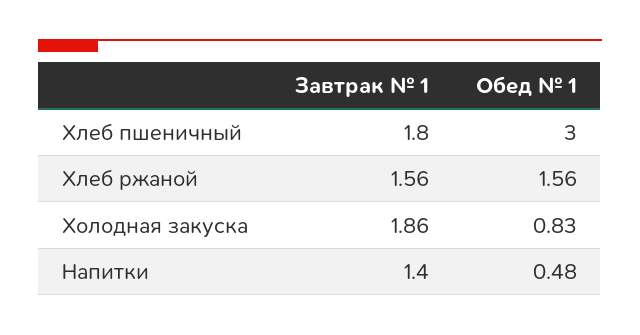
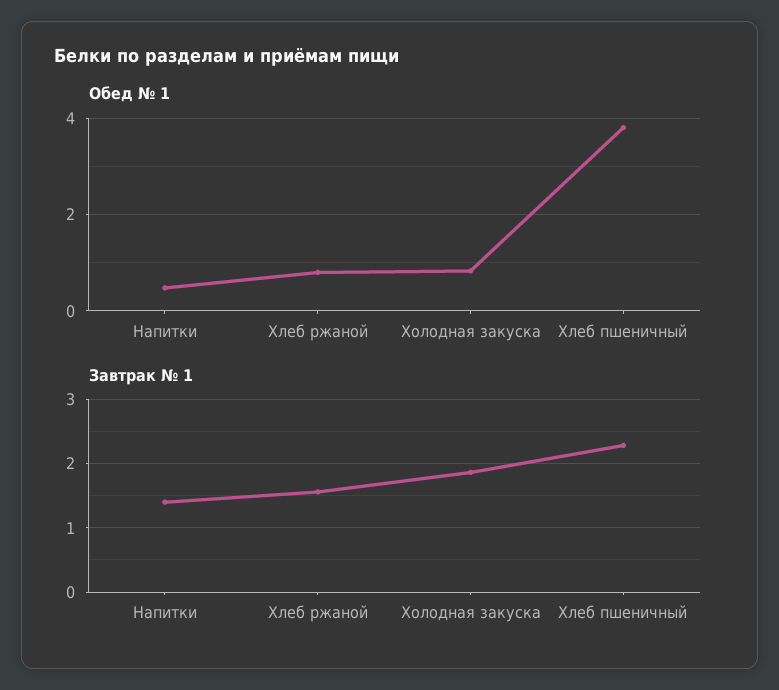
  {
    "Завтрак № 1": {
-     "Хлеб пшеничный": 1.8,
+     "Хлеб пшеничный": 2.3,
      "Хлеб ржаной": 1.56,
      "Холодная закуска": 1.86,
      "Напитки": 1.4
    },
    "Обед № 1": {
-     "Хлеб пшеничный": 3,
+     "Хлеб пшеничный": 3.8,
-     "Хлеб ржаной": 1.56,
+     "Хлеб ржаной": 0.8,
      "Холодная закуска": 0.83,
      "Напитки": 0.48
    }
  }

